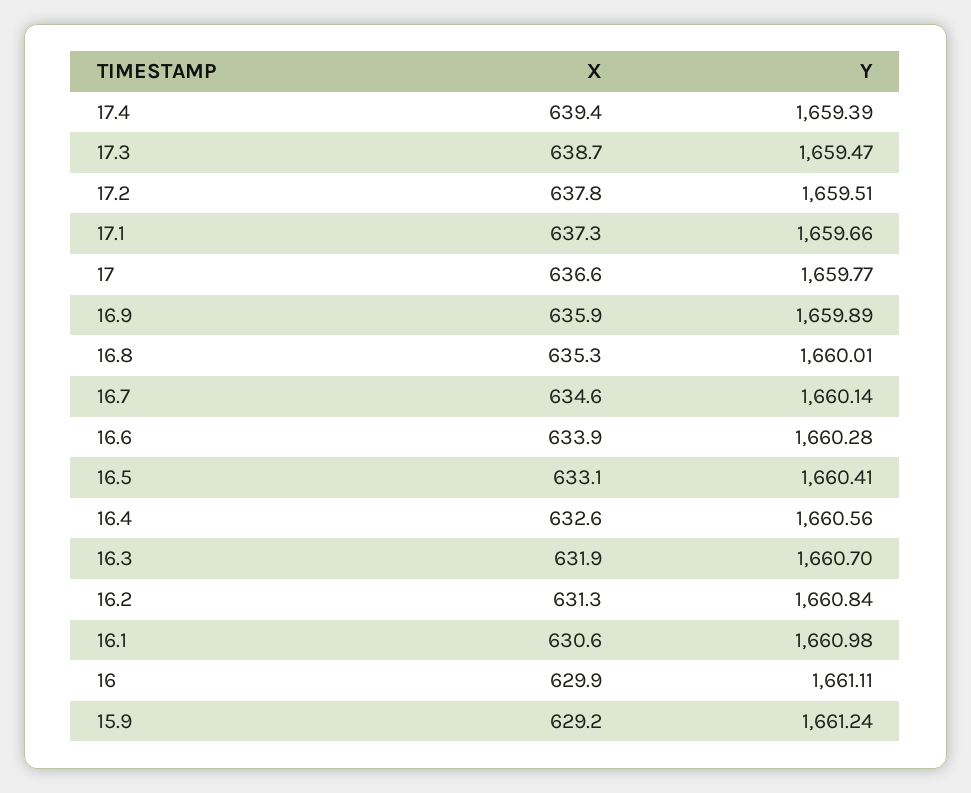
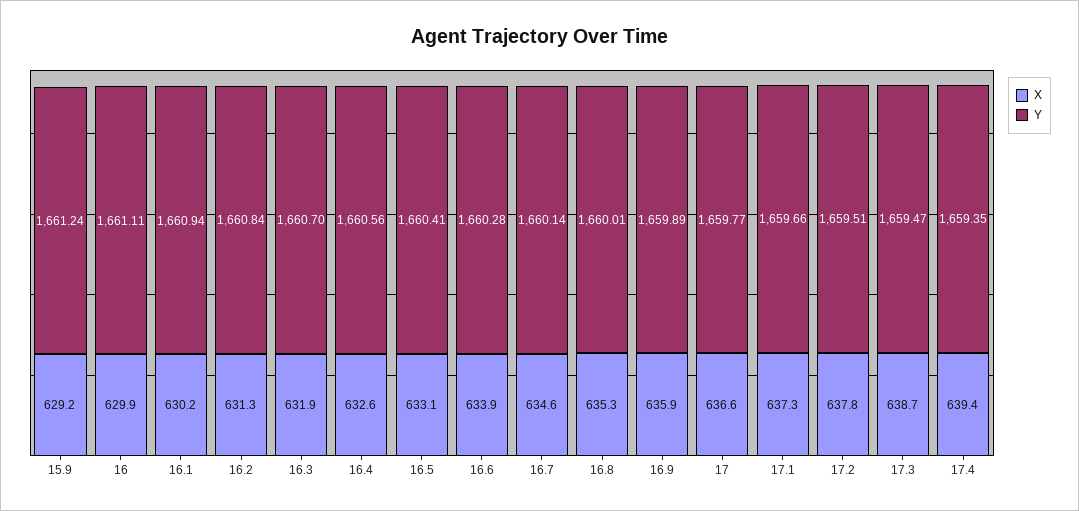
  {
    "X": {
      "17.4": 639.4,
      "17.3": 638.7,
      "17.2": 637.8,
      "17.1": 637.3,
      "17": 636.6,
      "16.9": 635.9,
      "16.8": 635.3,
      "16.7": 634.6,
      "16.6": 633.9,
      "16.5": 633.1,
      "16.4": 632.6,
      "16.3": 631.9,
      "16.2": 631.3,
-     "16.1": 630.6,
+     "16.1": 630.2,
      "16": 629.9,
      "15.9": 629.2
    },
    "Y": {
-     "17.4": 1659.39,
+     "17.4": 1659.35,
      "17.3": 1659.47,
      "17.2": 1659.51,
      "17.1": 1659.66,
      "17": 1659.77,
      "16.9": 1659.89,
      "16.8": 1660.01,
      "16.7": 1660.14,
      "16.6": 1660.28,
      "16.5": 1660.41,
      "16.4": 1660.56,
      "16.3": 1660.7,
      "16.2": 1660.84,
-     "16.1": 1660.98,
+     "16.1": 1660.94,
      "16": 1661.11,
      "15.9": 1661.24
    }
  }

